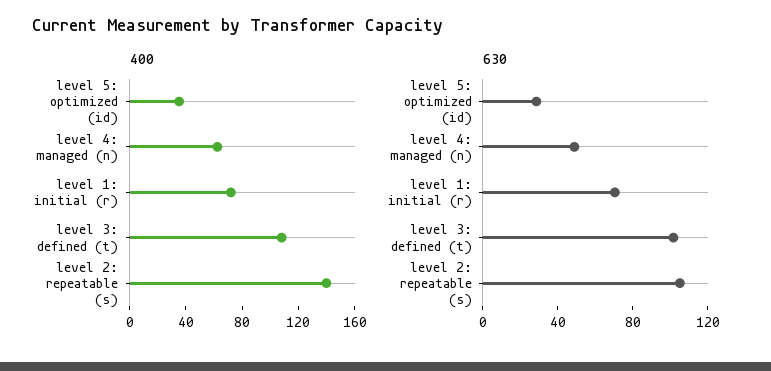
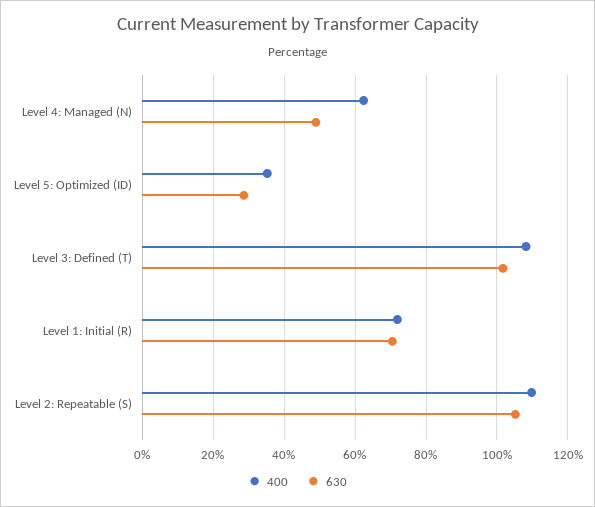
  {
    "400": {
      "level 5: optimized (id)": 36,
      "level 4: managed (n)": 62,
      "level 1: initial (r)": 72,
      "level 3: defined (t)": 108,
-     "level 2: repeatable (s)": 140
+     "level 2: repeatable (s)": 110
    },
    "630": {
      "level 5: optimized (id)": 28,
      "level 4: managed (n)": 48,
      "level 1: initial (r)": 70,
      "level 3: defined (t)": 102,
      "level 2: repeatable (s)": 106
    }
  }

